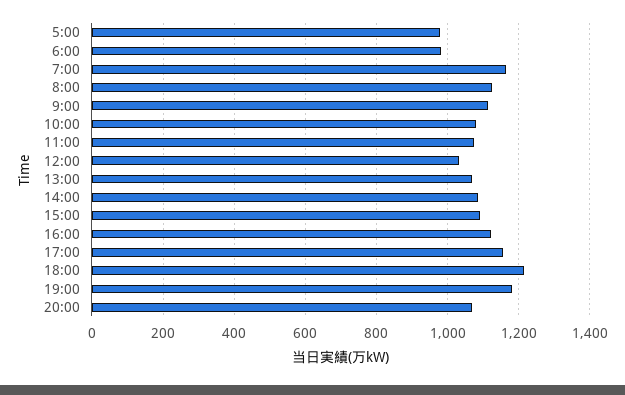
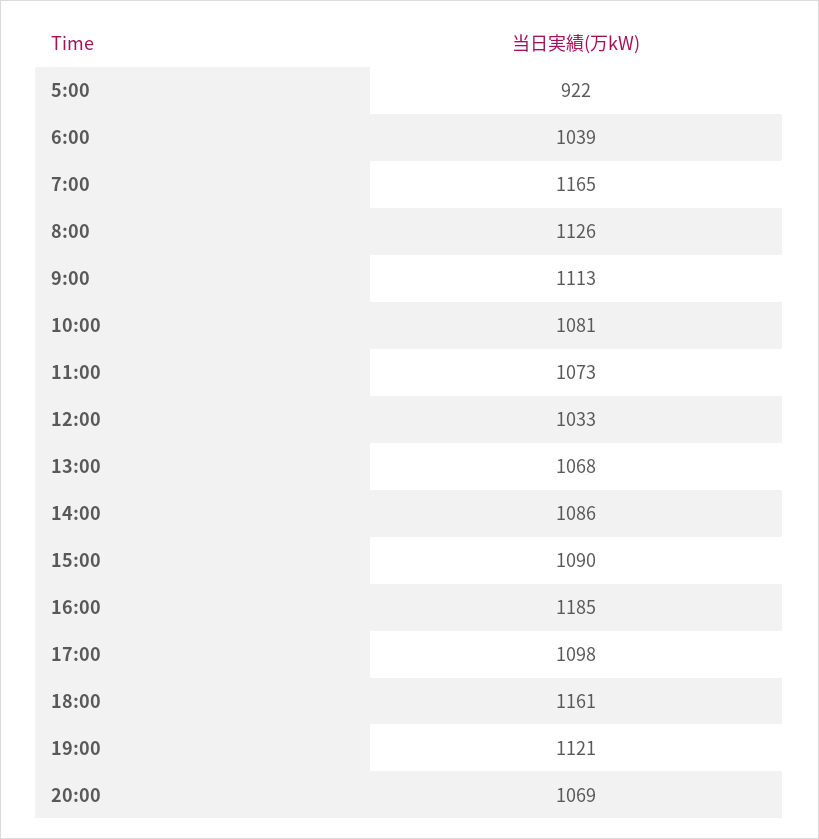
  {
-   "5:00": 980,
+   "5:00": 922,
-   "6:00": 980,
+   "6:00": 1039,
    "7:00": 1165,
    "8:00": 1126,
    "9:00": 1113,
    "10:00": 1081,
    "11:00": 1073,
    "12:00": 1033,
    "13:00": 1068,
    "14:00": 1086,
    "15:00": 1090,
-   "16:00": 1120,
+   "16:00": 1185,
-   "17:00": 1160,
+   "17:00": 1098,
-   "18:00": 1220,
+   "18:00": 1161,
-   "19:00": 1180,
+   "19:00": 1121,
    "20:00": 1069
  }

